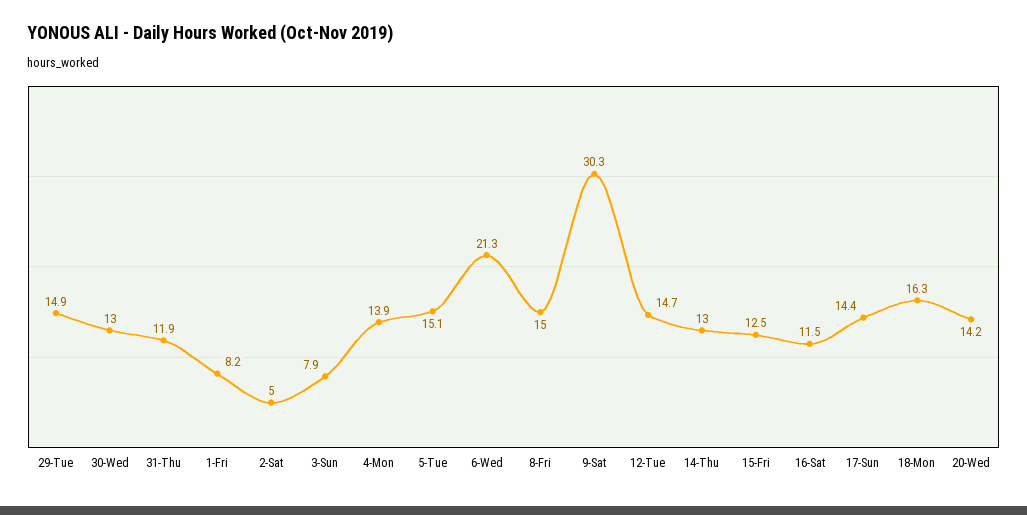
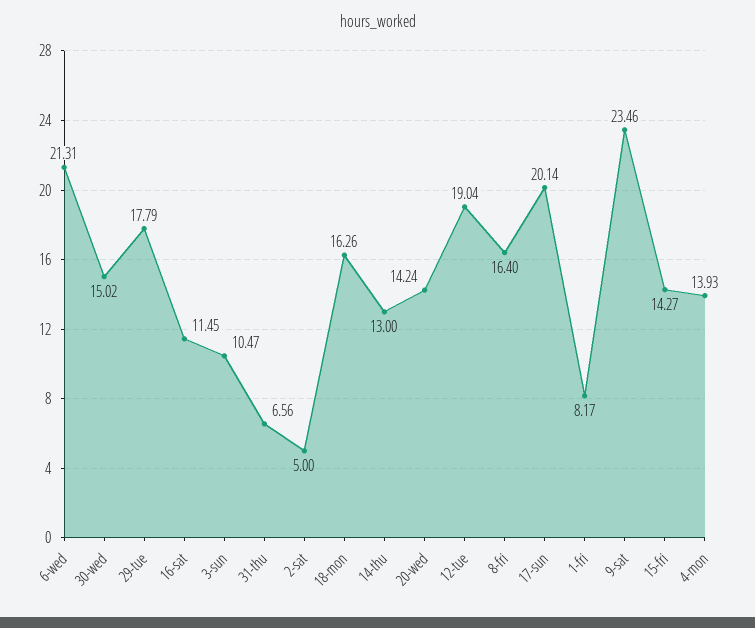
  {
-   "29-Tue": 14.9,
+   "29-Tue": 17.79,
-   "30-Wed": 13,
+   "30-Wed": 15.02,
-   "31-Thu": 11.9,
+   "31-Thu": 6.56,
    "1-Fri": 8.17,
    "2-Sat": 5,
-   "3-Sun": 7.9,
+   "3-Sun": 10.47,
    "4-Mon": 13.93,
-   "5-Tue": 15.1,
    "6-Wed": 21.31,
-   "8-Fri": 15,
+   "8-Fri": 16.4,
-   "9-Sat": 30.3,
+   "9-Sat": 23.46,
-   "12-Tue": 14.7,
+   "12-Tue": 19.04,
    "14-Thu": 13,
-   "15-Fri": 12.5,
+   "15-Fri": 14.27,
    "16-Sat": 11.45,
-   "17-Sun": 14.4,
+   "17-Sun": 20.14,
    "18-Mon": 16.26,
    "20-Wed": 14.24
  }

